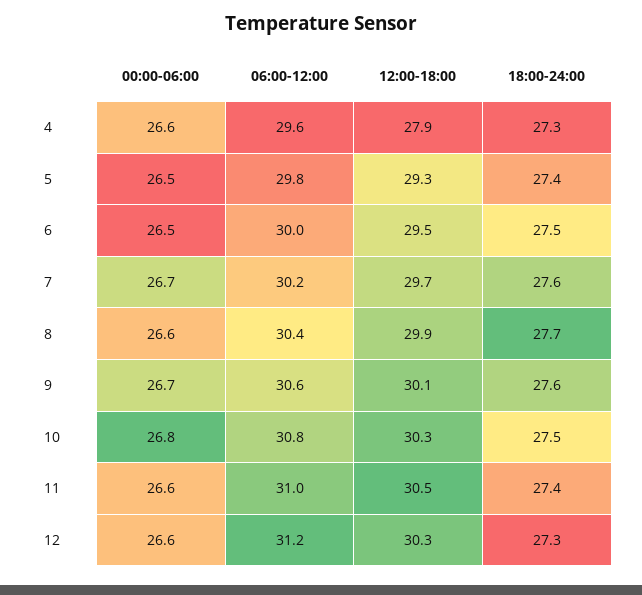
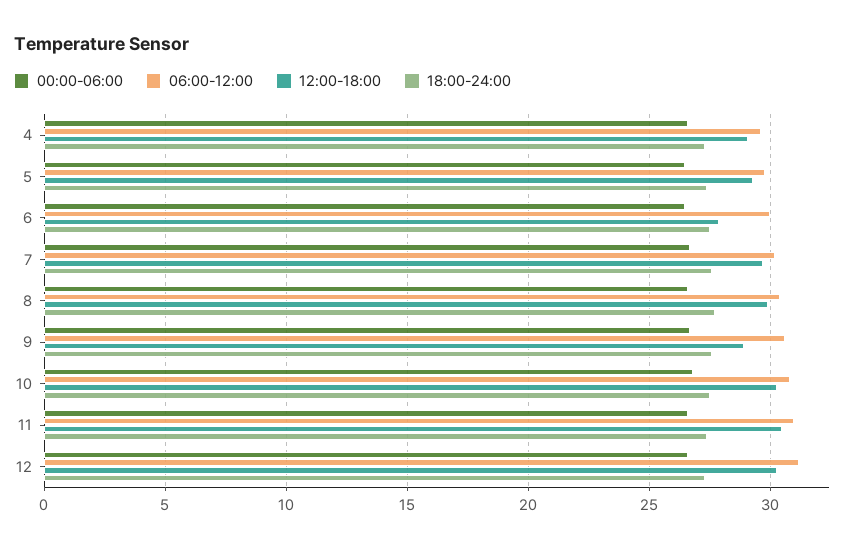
  {
    "00:00-06:00": {
      "4": 26.6,
      "5": 26.5,
      "6": 26.5,
      "7": 26.7,
      "8": 26.6,
      "9": 26.7,
      "10": 26.8,
      "11": 26.6,
      "12": 26.6
    },
    "06:00-12:00": {
      "4": 29.6,
      "5": 29.8,
      "6": 30,
      "7": 30.2,
      "8": 30.4,
      "9": 30.6,
      "10": 30.8,
      "11": 31,
      "12": 31.2
    },
    "12:00-18:00": {
-     "4": 27.9,
+     "4": 29,
      "5": 29.3,
-     "6": 29.5,
+     "6": 28,
      "7": 29.7,
      "8": 29.9,
-     "9": 30.1,
+     "9": 29,
      "10": 30.3,
      "11": 30.5,
      "12": 30.3
    },
    "18:00-24:00": {
      "4": 27.3,
      "5": 27.4,
      "6": 27.5,
      "7": 27.6,
      "8": 27.7,
      "9": 27.6,
      "10": 27.5,
      "11": 27.4,
      "12": 27.3
    }
  }

